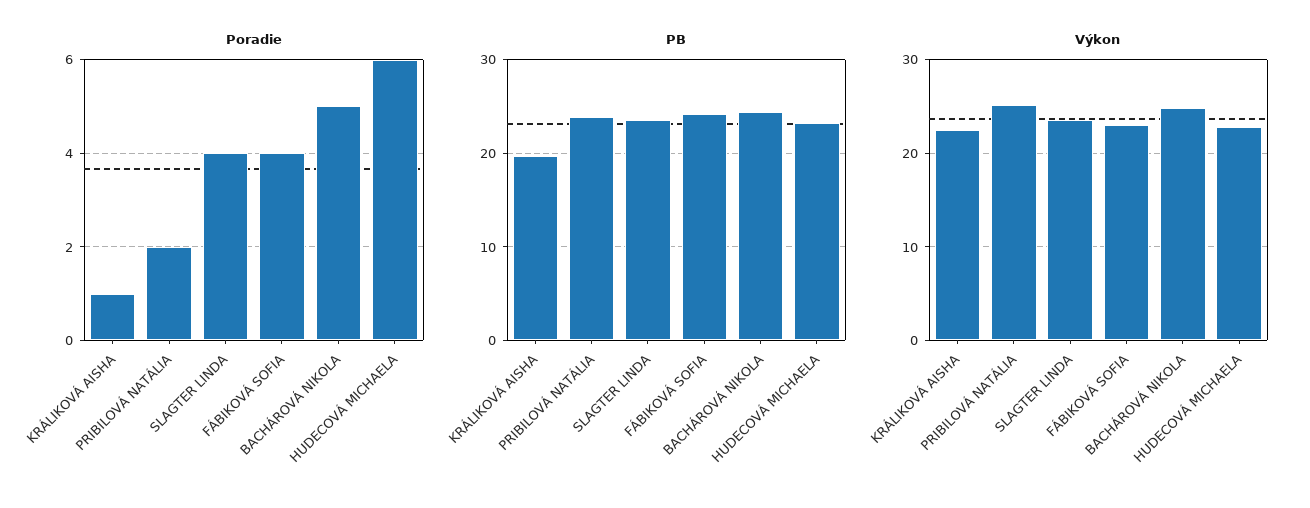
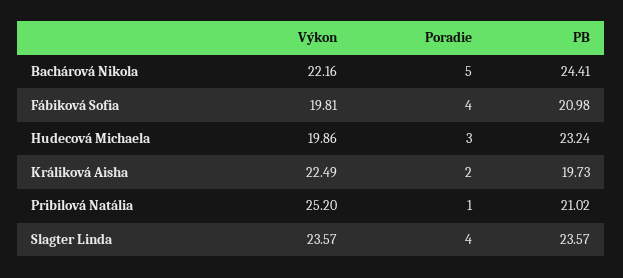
  {
    "Poradie": {
-     "KRÁLIKOVÁ AISHA": 1,
+     "KRÁLIKOVÁ AISHA": 2,
-     "PRIBILOVÁ NATÁLIA": 2,
+     "PRIBILOVÁ NATÁLIA": 1,
      "SLAGTER LINDA": 4,
      "FÁBIKOVÁ SOFIA": 4,
      "BACHÁROVÁ NIKOLA": 5,
-     "HUDECOVÁ MICHAELA": 6
+     "HUDECOVÁ MICHAELA": 3
    },
    "PB": {
      "KRÁLIKOVÁ AISHA": 19.73,
-     "PRIBILOVÁ NATÁLIA": 24,
+     "PRIBILOVÁ NATÁLIA": 21.02,
      "SLAGTER LINDA": 23.57,
-     "FÁBIKOVÁ SOFIA": 24,
+     "FÁBIKOVÁ SOFIA": 20.98,
      "BACHÁROVÁ NIKOLA": 24.41,
      "HUDECOVÁ MICHAELA": 23.24
    },
    "Výkon": {
      "KRÁLIKOVÁ AISHA": 22.49,
      "PRIBILOVÁ NATÁLIA": 25.2,
      "SLAGTER LINDA": 23.57,
-     "FÁBIKOVÁ SOFIA": 23,
+     "FÁBIKOVÁ SOFIA": 19.81,
-     "BACHÁROVÁ NIKOLA": 25,
+     "BACHÁROVÁ NIKOLA": 22.16,
-     "HUDECOVÁ MICHAELA": 23
+     "HUDECOVÁ MICHAELA": 19.86
    }
  }

